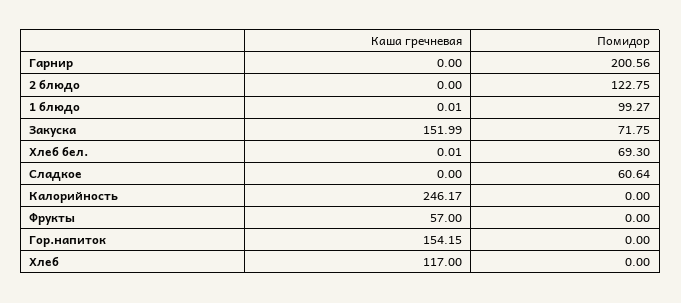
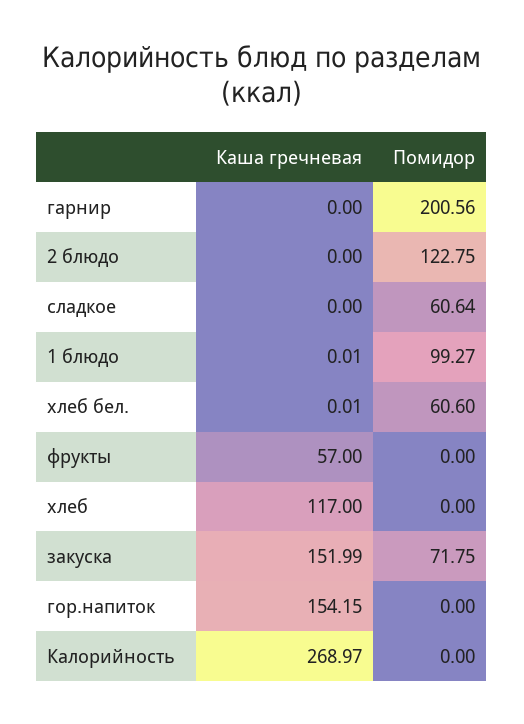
  {
    "Каша гречневая": {
      "Гарнир": 0,
      "2 блюдо": 0,
      "1 блюдо": 0.01,
      "Закуска": 151.99,
      "Хлеб бел.": 0.01,
      "Сладкое": 0,
-     "Калорийность": 246.17,
+     "Калорийность": 268.97,
      "Фрукты": 57,
      "Гор.напиток": 154.15,
      "Хлеб": 117
    },
    "Помидор": {
      "Гарнир": 200.56,
      "2 блюдо": 122.75,
      "1 блюдо": 99.27,
      "Закуска": 71.75,
-     "Хлеб бел.": 69.3,
+     "Хлеб бел.": 60.6,
      "Сладкое": 60.64,
      "Калорийность": 0,
      "Фрукты": 0,
      "Гор.напиток": 0,
      "Хлеб": 0
    }
  }

